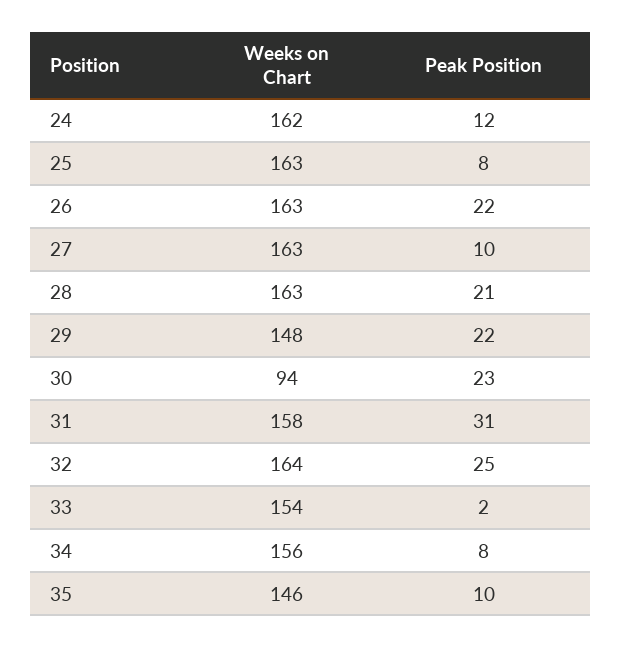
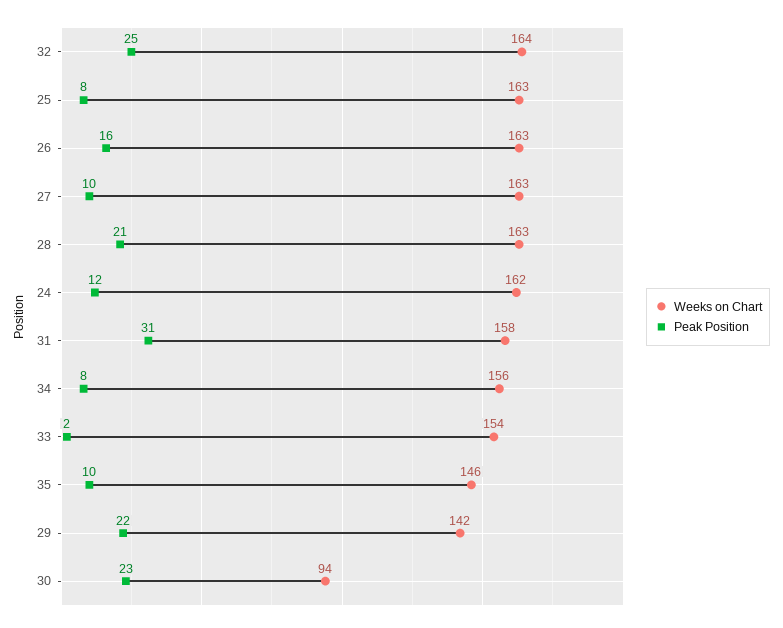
  {
    "Weeks on Chart": {
      "24": 162,
      "25": 163,
      "26": 163,
      "27": 163,
      "28": 163,
-     "29": 148,
+     "29": 142,
      "30": 94,
      "31": 158,
      "32": 164,
      "33": 154,
      "34": 156,
      "35": 146
    },
    "Peak Position": {
      "24": 12,
      "25": 8,
-     "26": 22,
+     "26": 16,
      "27": 10,
      "28": 21,
      "29": 22,
      "30": 23,
      "31": 31,
      "32": 25,
      "33": 2,
      "34": 8,
      "35": 10
    }
  }

